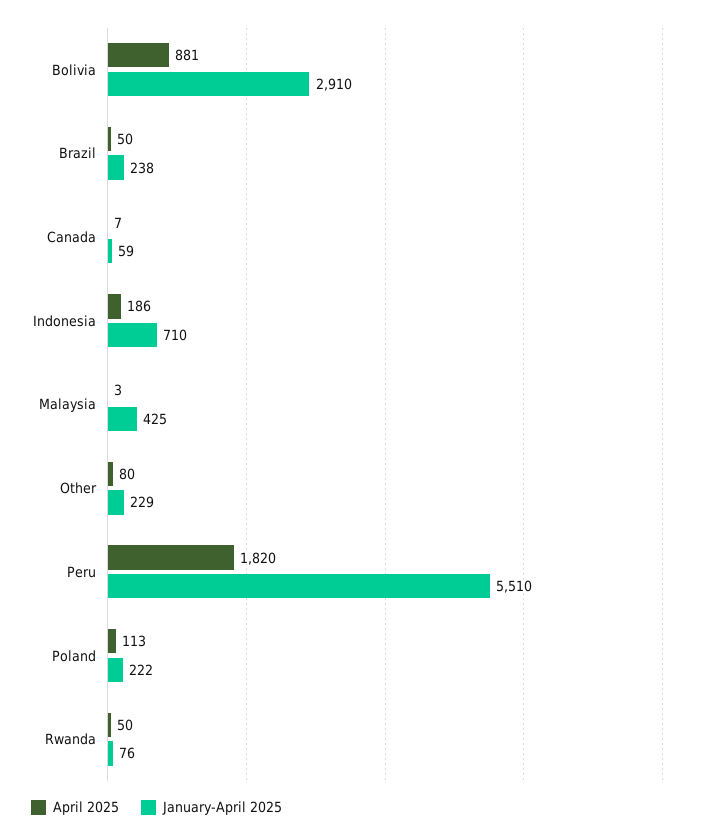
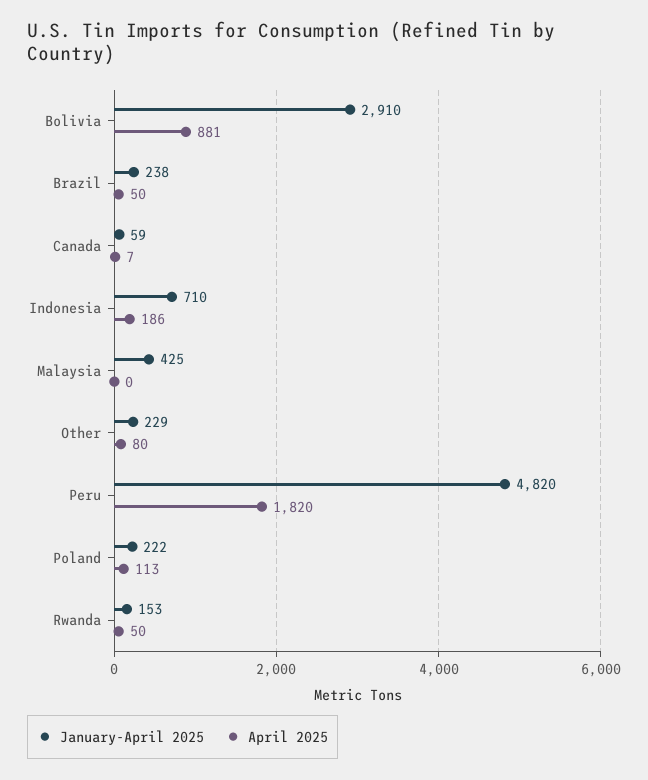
  {
    "April 2025": {
      "Bolivia": 881,
      "Brazil": 50,
      "Canada": 7,
      "Indonesia": 186,
-     "Malaysia": 3,
+     "Malaysia": 0,
      "Other": 80,
      "Peru": 1820,
      "Poland": 113,
      "Rwanda": 50
    },
    "January-April 2025": {
      "Bolivia": 2910,
      "Brazil": 238,
      "Canada": 59,
      "Indonesia": 710,
      "Malaysia": 425,
      "Other": 229,
-     "Peru": 5510,
+     "Peru": 4820,
      "Poland": 222,
-     "Rwanda": 76
+     "Rwanda": 153
    }
  }

